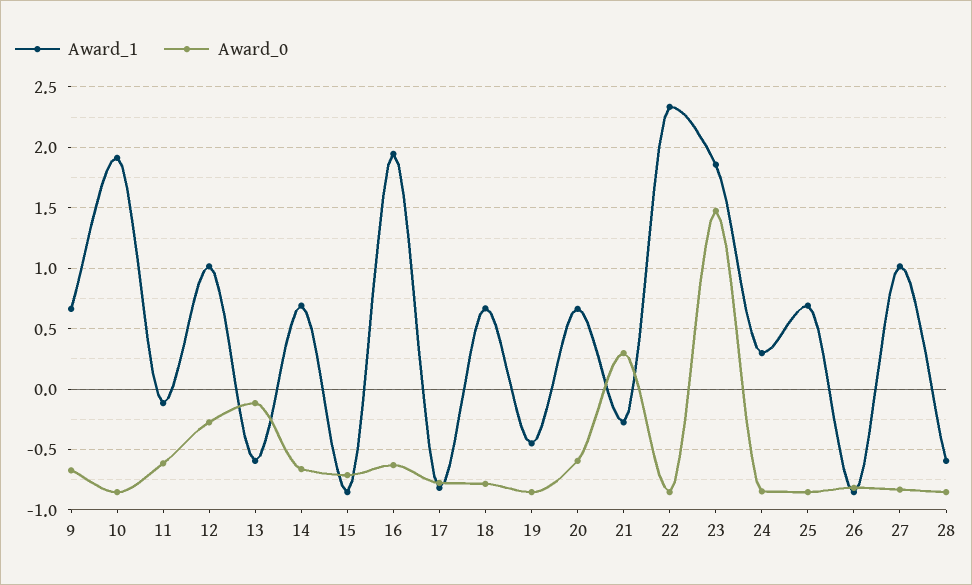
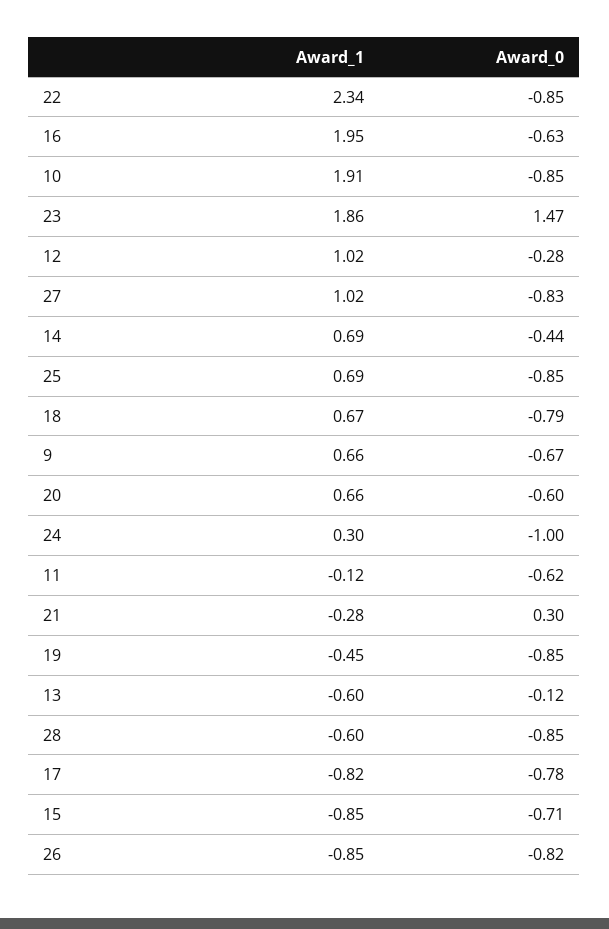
  {
    "Award_1": {
      "9": 0.66,
      "10": 1.91,
      "11": -0.12,
      "12": 1.02,
      "13": -0.6,
      "14": 0.69,
      "15": -0.85,
      "16": 1.95,
      "17": -0.82,
      "18": 0.67,
      "19": -0.45,
      "20": 0.66,
      "21": -0.28,
      "22": 2.34,
      "23": 1.86,
      "24": 0.3,
      "25": 0.69,
      "26": -0.85,
      "27": 1.02,
      "28": -0.6
    },
    "Award_0": {
      "9": -0.67,
      "10": -0.85,
      "11": -0.62,
      "12": -0.28,
      "13": -0.12,
-     "14": -0.65,
+     "14": -0.44,
      "15": -0.71,
      "16": -0.63,
      "17": -0.78,
      "18": -0.79,
      "19": -0.85,
      "20": -0.6,
      "21": 0.3,
      "22": -0.85,
      "23": 1.47,
-     "24": -0.85,
+     "24": -1,
      "25": -0.85,
      "26": -0.82,
      "27": -0.83,
      "28": -0.85
    }
  }

